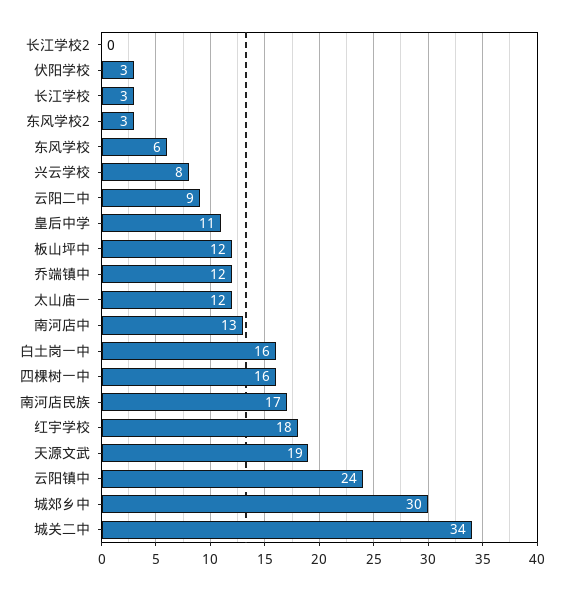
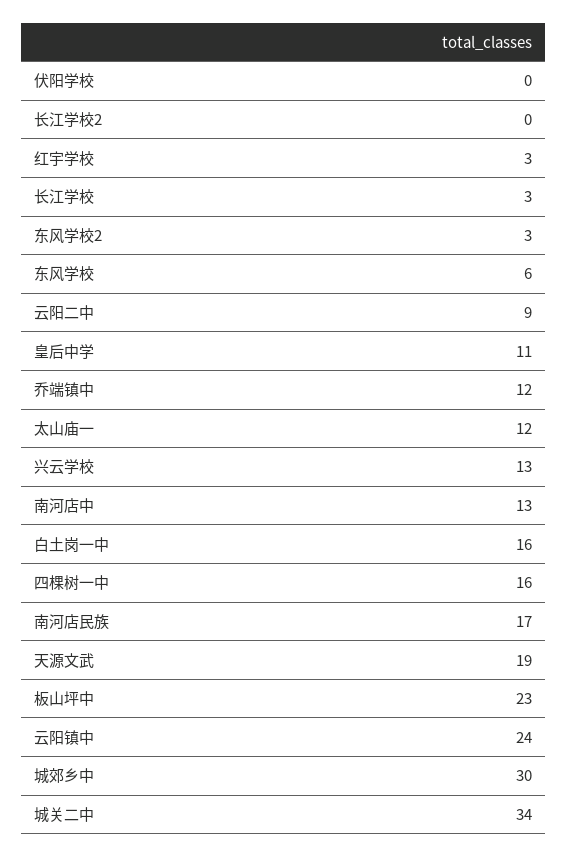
  {
    "长江学校2": 0,
-   "伏阳学校": 3,
+   "伏阳学校": 0,
    "长江学校": 3,
    "东风学校2": 3,
    "东风学校": 6,
-   "兴云学校": 8,
+   "兴云学校": 13,
    "云阳二中": 9,
    "皇后中学": 11,
-   "板山坪中": 12,
+   "板山坪中": 23,
    "乔端镇中": 12,
    "太山庙一": 12,
    "南河店中": 13,
    "白土岗一中": 16,
    "四棵树一中": 16,
    "南河店民族": 17,
-   "红宇学校": 18,
+   "红宇学校": 3,
    "天源文武": 19,
    "云阳镇中": 24,
    "城郊乡中": 30,
    "城关二中": 34
  }

